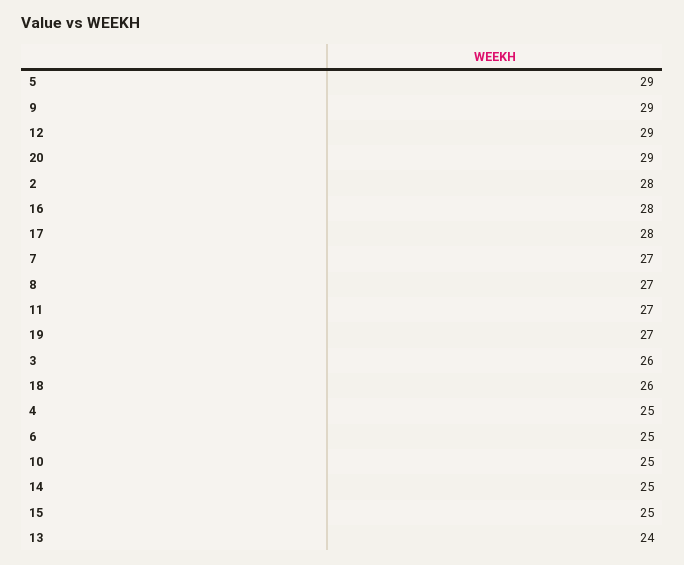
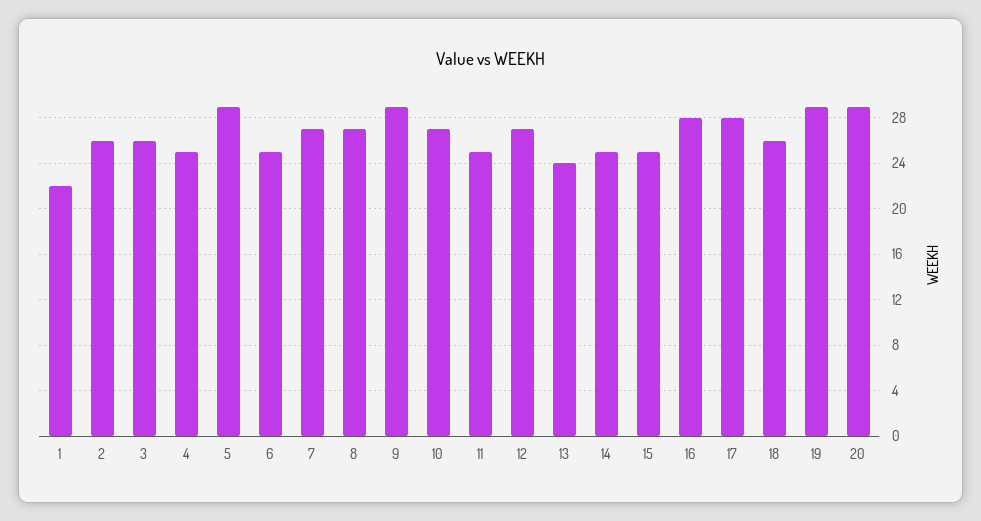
  {
    "5": 29,
    "9": 29,
-   "12": 29,
+   "12": 27,
    "20": 29,
-   "2": 28,
+   "2": 26,
    "16": 28,
    "17": 28,
    "7": 27,
    "8": 27,
-   "11": 27,
+   "11": 25,
-   "19": 27,
+   "19": 29,
    "3": 26,
    "18": 26,
    "4": 25,
    "6": 25,
-   "10": 25,
+   "10": 27,
    "14": 25,
    "15": 25,
-   "13": 24
+   "13": 24,
+   "1": 22
  }

